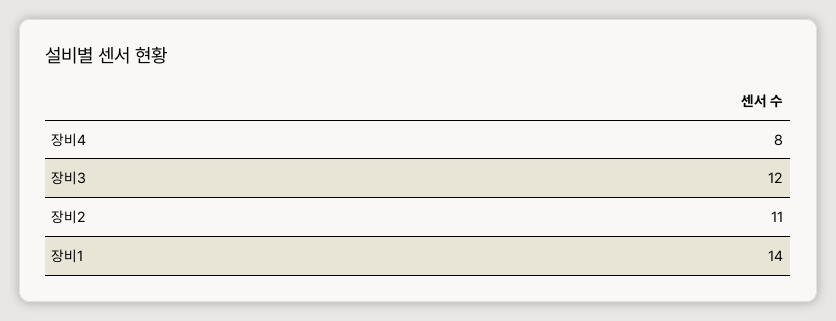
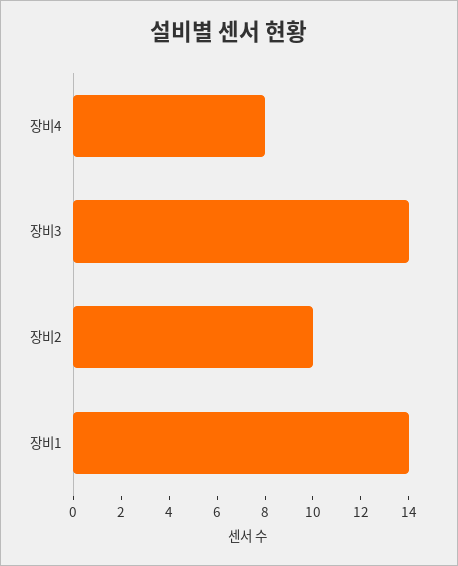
  {
    "장비4": 8,
-   "장비3": 12,
+   "장비3": 14,
-   "장비2": 11,
+   "장비2": 10,
    "장비1": 14
  }

